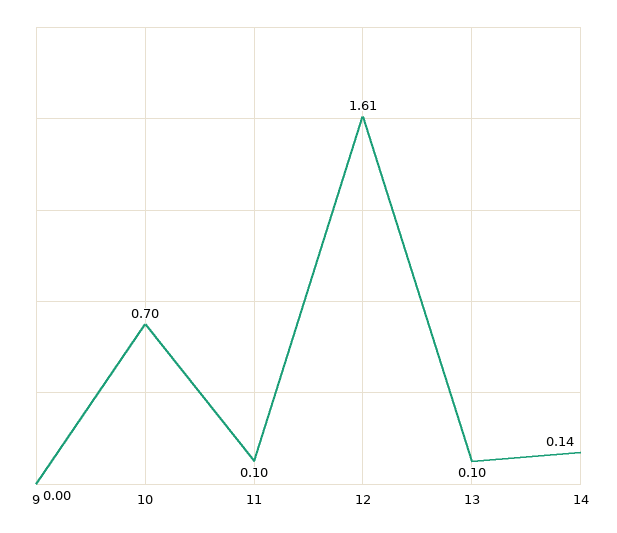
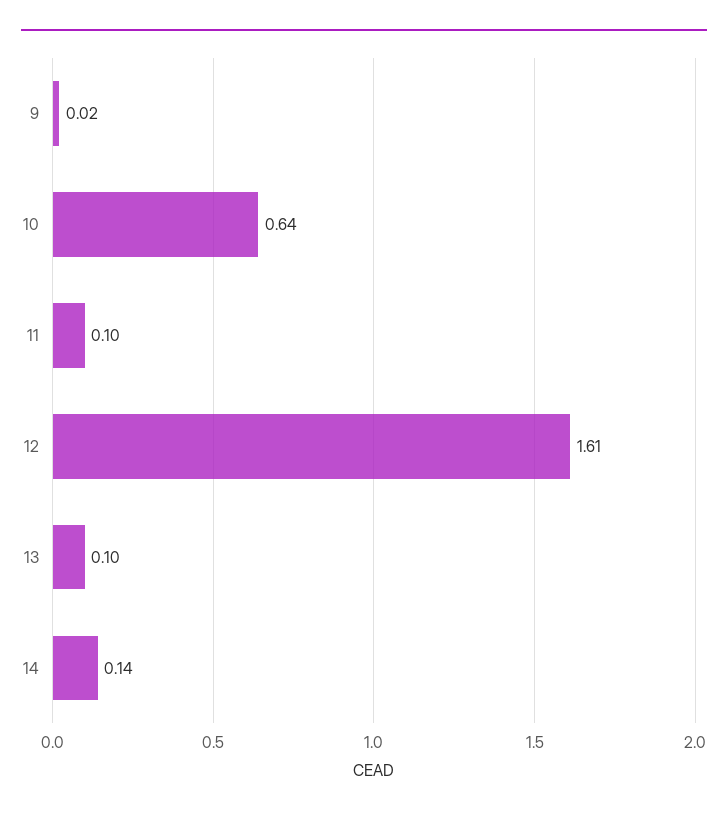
  {
-   "9": 0,
+   "9": 0.02,
-   "10": 0.7,
+   "10": 0.64,
    "11": 0.1,
    "12": 1.61,
    "13": 0.1,
    "14": 0.14
  }

